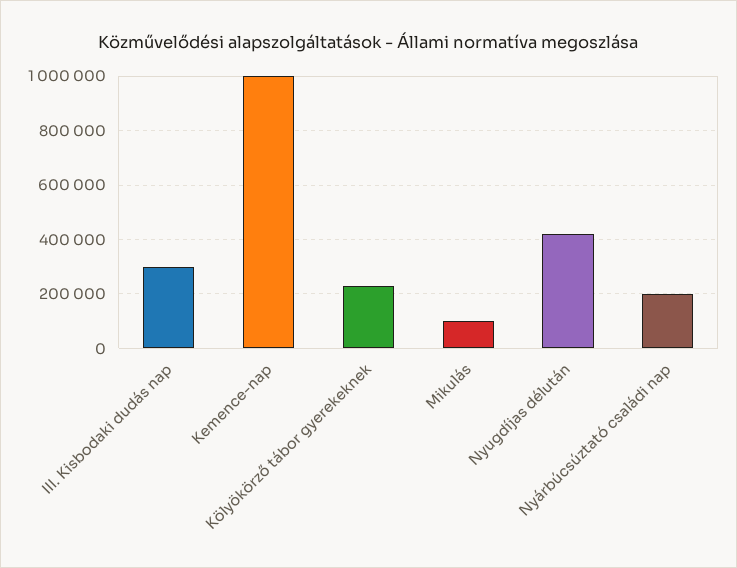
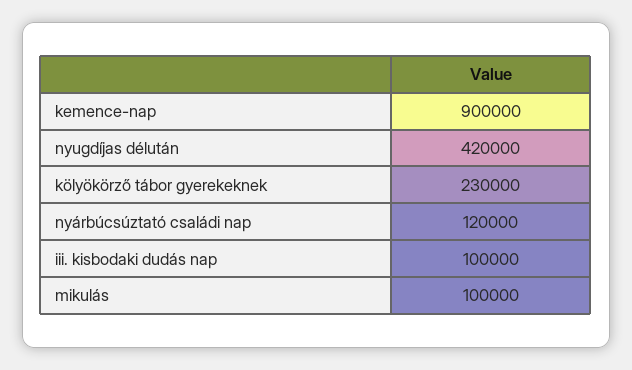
  {
-   "III. Kisbodaki dudás nap": 300000,
+   "III. Kisbodaki dudás nap": 100000,
-   "Kemence-nap": 1000000,
+   "Kemence-nap": 900000,
    "Kölyökörző tábor gyerekeknek": 230000,
    "Mikulás": 100000,
    "Nyugdíjas délután": 420000,
-   "Nyárbúcsúztató családi nap": 200000
+   "Nyárbúcsúztató családi nap": 120000
  }

